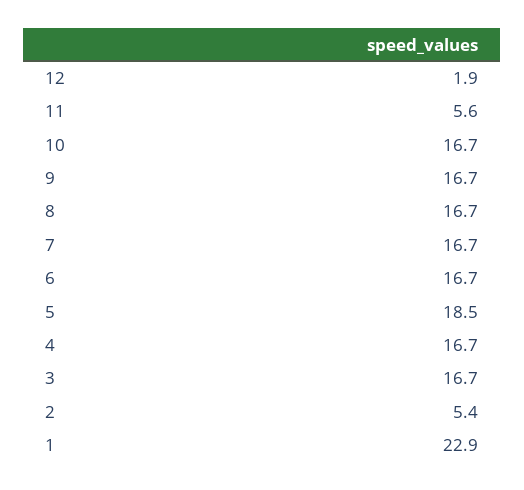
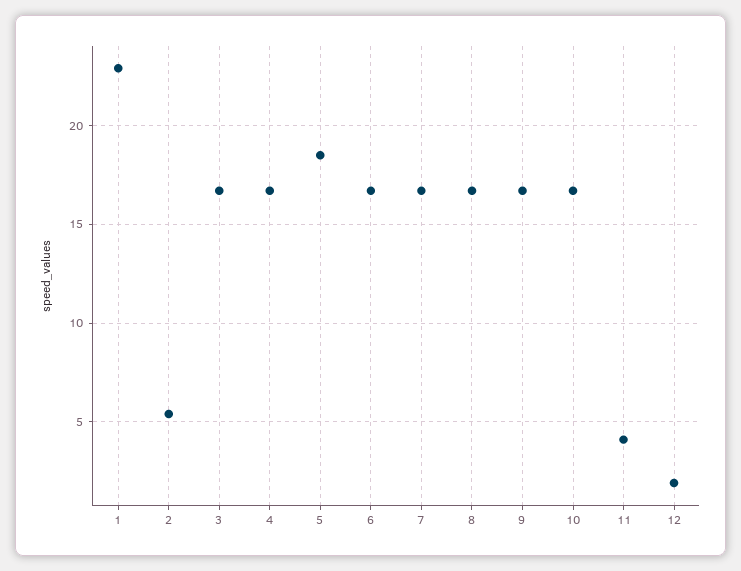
  {
    "12": 1.9,
-   "11": 5.6,
+   "11": 4,
    "10": 16.7,
    "9": 16.7,
    "8": 16.7,
    "7": 16.7,
    "6": 16.7,
    "5": 18.5,
    "4": 16.7,
    "3": 16.7,
    "2": 5.4,
    "1": 22.9
  }

